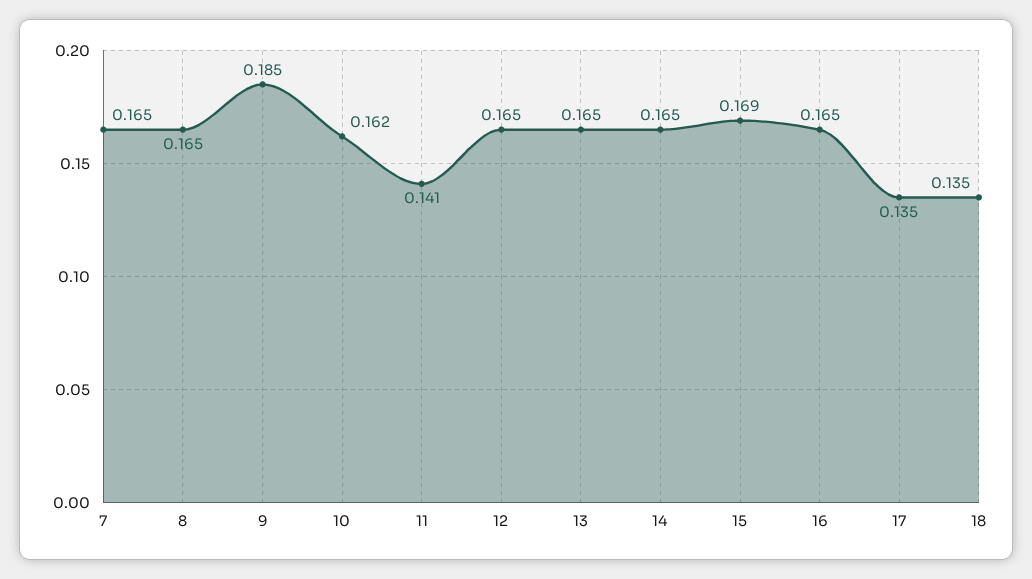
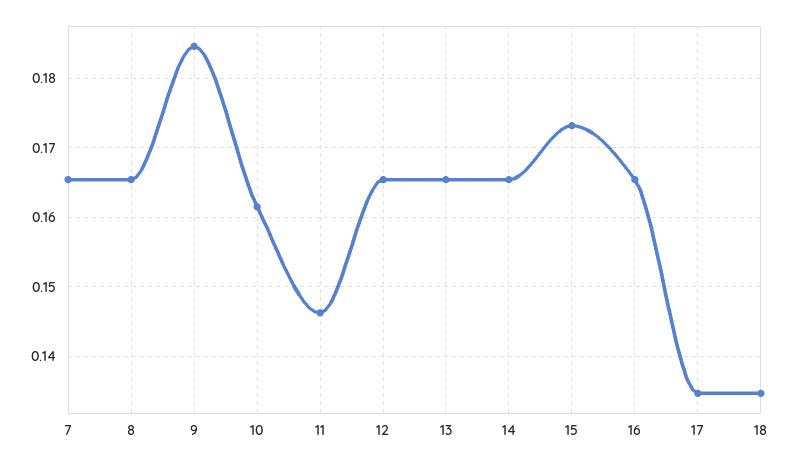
  {
    "7": 0.165,
    "8": 0.165,
    "9": 0.185,
    "10": 0.162,
-   "11": 0.141,
+   "11": 0.146,
    "12": 0.165,
    "13": 0.165,
    "14": 0.165,
-   "15": 0.169,
+   "15": 0.173,
    "16": 0.165,
    "17": 0.135,
    "18": 0.135
  }

